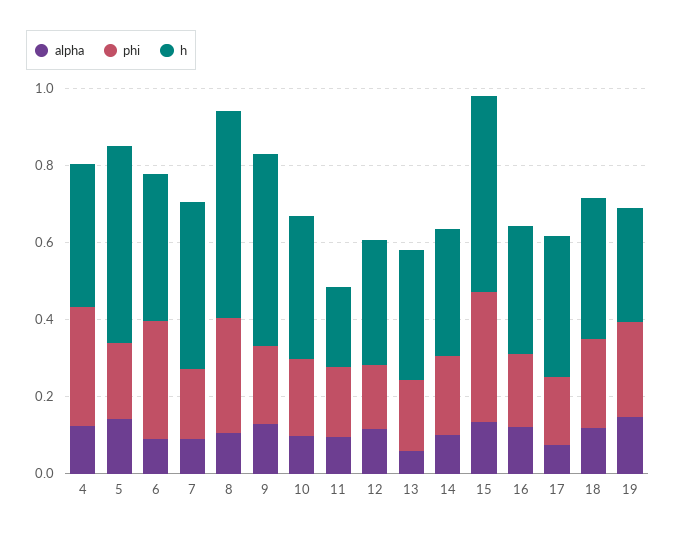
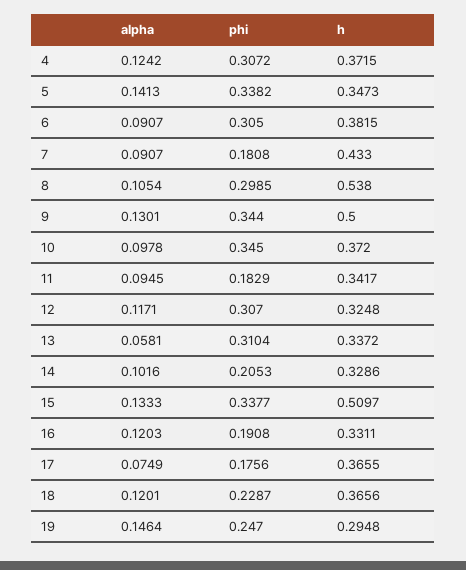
  {
    "alpha": {
      "4": 0.1242,
      "5": 0.1413,
      "6": 0.0907,
      "7": 0.0907,
      "8": 0.1054,
      "9": 0.1301,
      "10": 0.0978,
      "11": 0.0945,
      "12": 0.1171,
      "13": 0.0581,
      "14": 0.1016,
      "15": 0.1333,
      "16": 0.1203,
      "17": 0.0749,
      "18": 0.1201,
      "19": 0.1464
    },
    "phi": {
      "4": 0.3072,
-     "5": 0.2,
+     "5": 0.3382,
      "6": 0.305,
      "7": 0.1808,
      "8": 0.2985,
-     "9": 0.2,
+     "9": 0.344,
-     "10": 0.2,
+     "10": 0.345,
      "11": 0.1829,
-     "12": 0.15,
+     "12": 0.307,
-     "13": 0.2,
+     "13": 0.3104,
      "14": 0.2053,
      "15": 0.3377,
      "16": 0.1908,
      "17": 0.1756,
      "18": 0.2287,
      "19": 0.247
    },
    "h": {
      "4": 0.3715,
-     "5": 0.5,
+     "5": 0.3473,
      "6": 0.3815,
      "7": 0.433,
      "8": 0.538,
      "9": 0.5,
      "10": 0.372,
-     "11": 0.2,
+     "11": 0.3417,
      "12": 0.3248,
      "13": 0.3372,
      "14": 0.3286,
      "15": 0.5097,
      "16": 0.3311,
      "17": 0.3655,
      "18": 0.3656,
      "19": 0.2948
    }
  }

